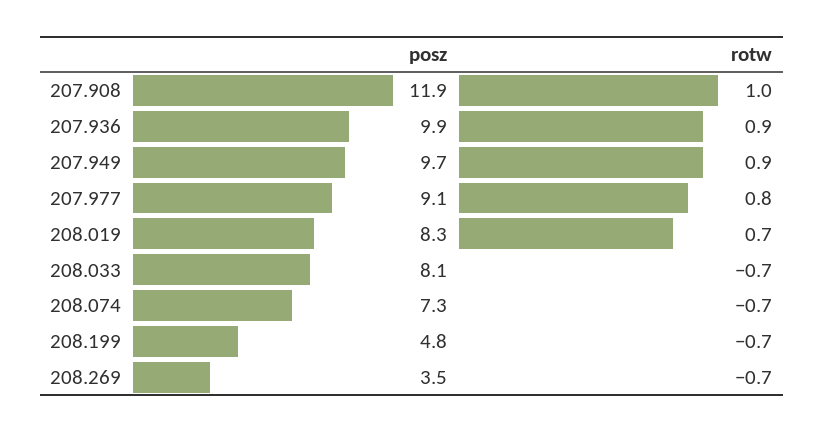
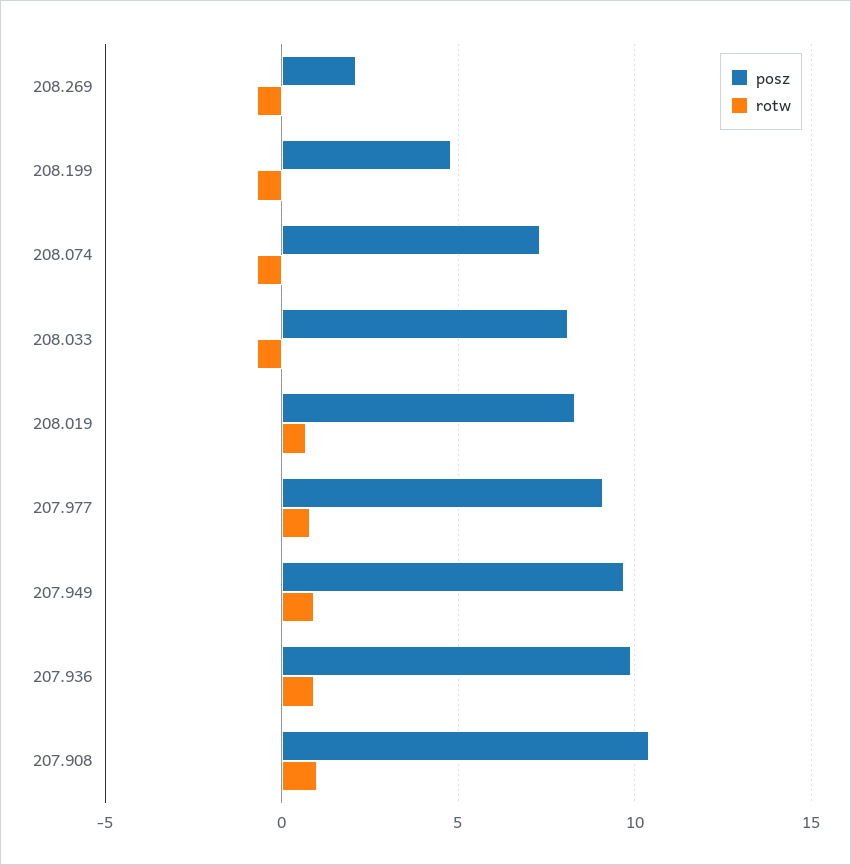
  {
    "posz": {
-     "207.908": 11.9,
+     "207.908": 10.5,
      "207.936": 9.9,
      "207.949": 9.7,
      "207.977": 9.1,
      "208.019": 8.3,
      "208.033": 8.1,
      "208.074": 7.3,
      "208.199": 4.8,
-     "208.269": 3.5
+     "208.269": 2
    },
    "rotw": {
      "207.908": 1,
      "207.936": 0.9,
      "207.949": 0.9,
      "207.977": 0.8,
      "208.019": 0.7,
      "208.033": -0.7,
      "208.074": -0.7,
      "208.199": -0.7,
      "208.269": -0.7
    }
  }

